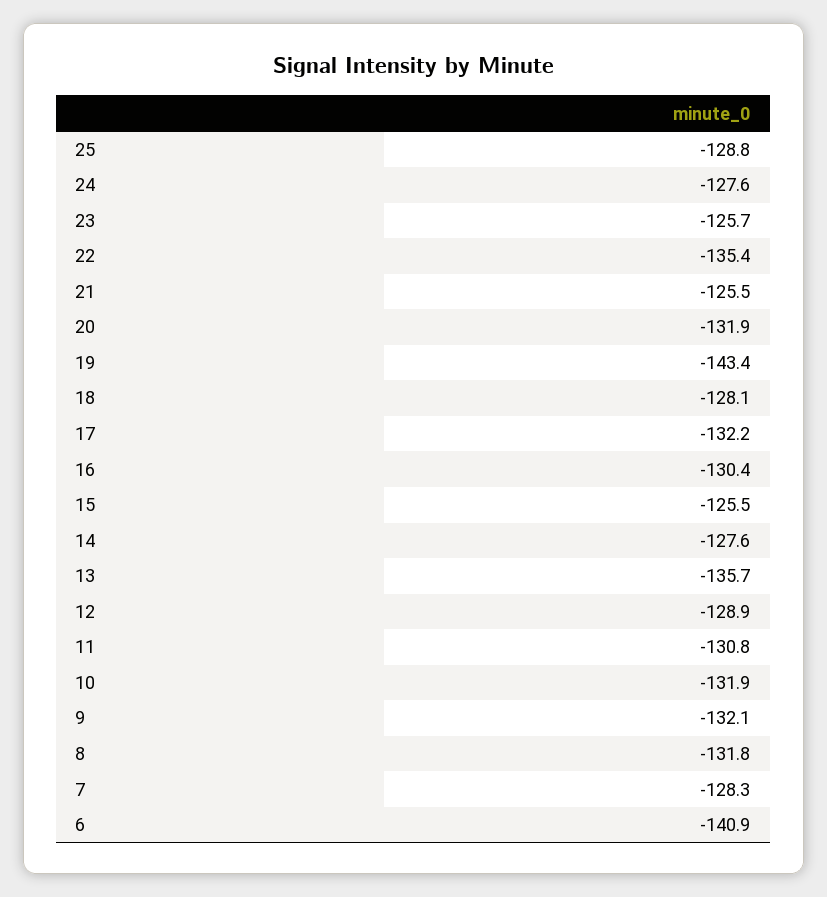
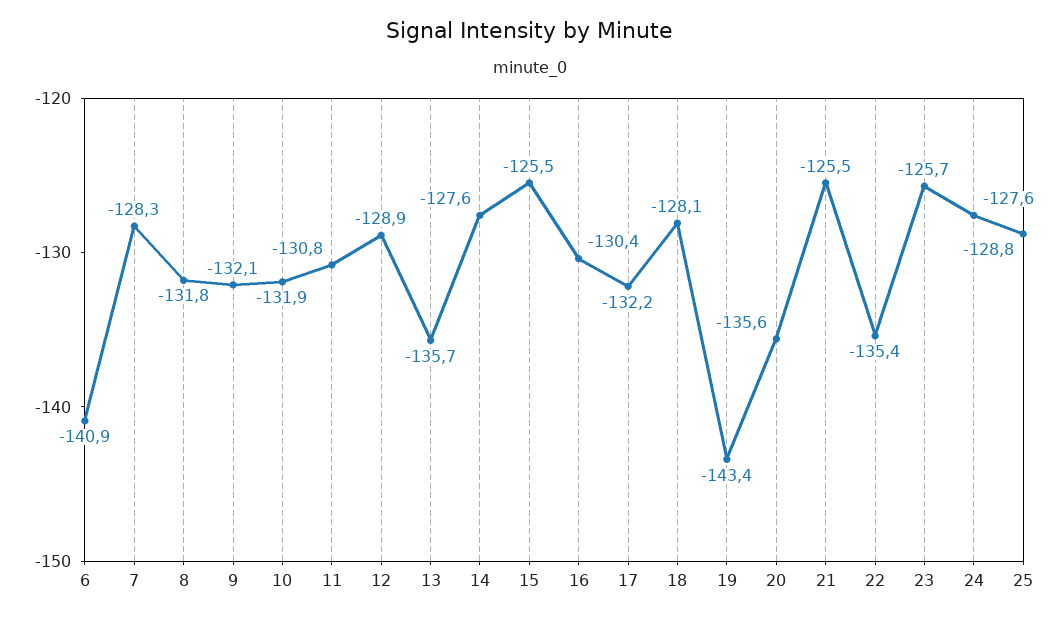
  {
    "25": -128.8,
    "24": -127.6,
    "23": -125.7,
    "22": -135.4,
    "21": -125.5,
-   "20": -131.9,
+   "20": -135.6,
    "19": -143.4,
    "18": -128.1,
    "17": -132.2,
    "16": -130.4,
    "15": -125.5,
    "14": -127.6,
    "13": -135.7,
    "12": -128.9,
    "11": -130.8,
    "10": -131.9,
    "9": -132.1,
    "8": -131.8,
    "7": -128.3,
    "6": -140.9
  }

